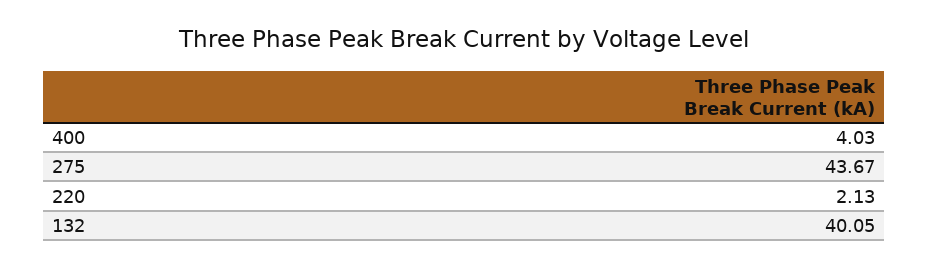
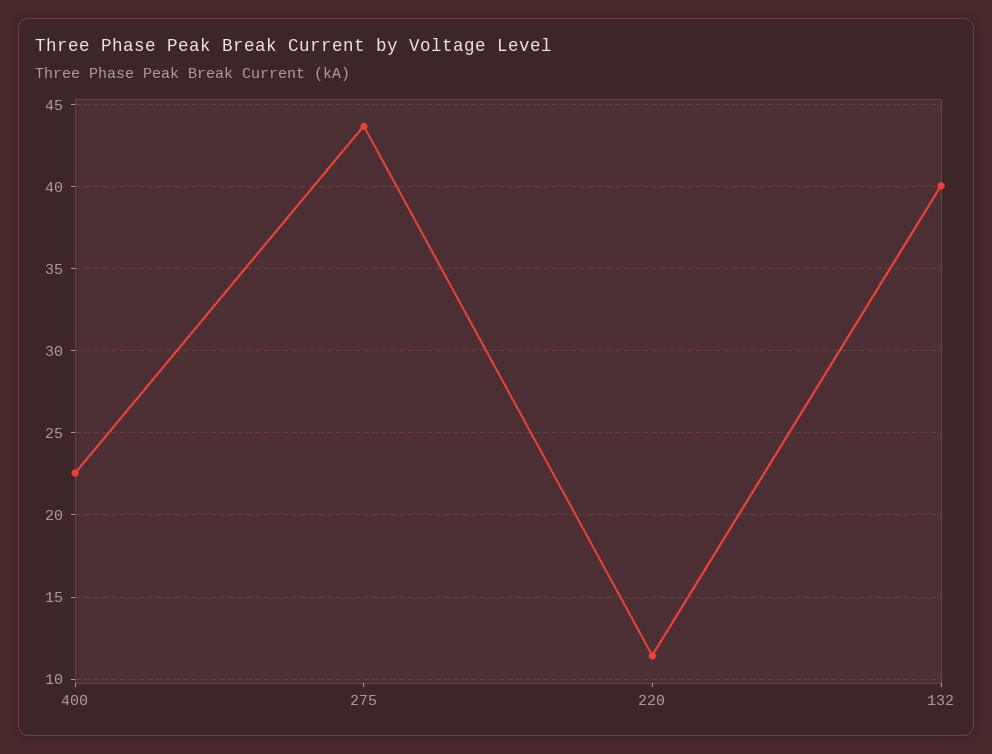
  {
-   "400": 4.03,
+   "400": 22.5,
    "275": 43.67,
-   "220": 2.13,
+   "220": 11.5,
    "132": 40.05
  }

